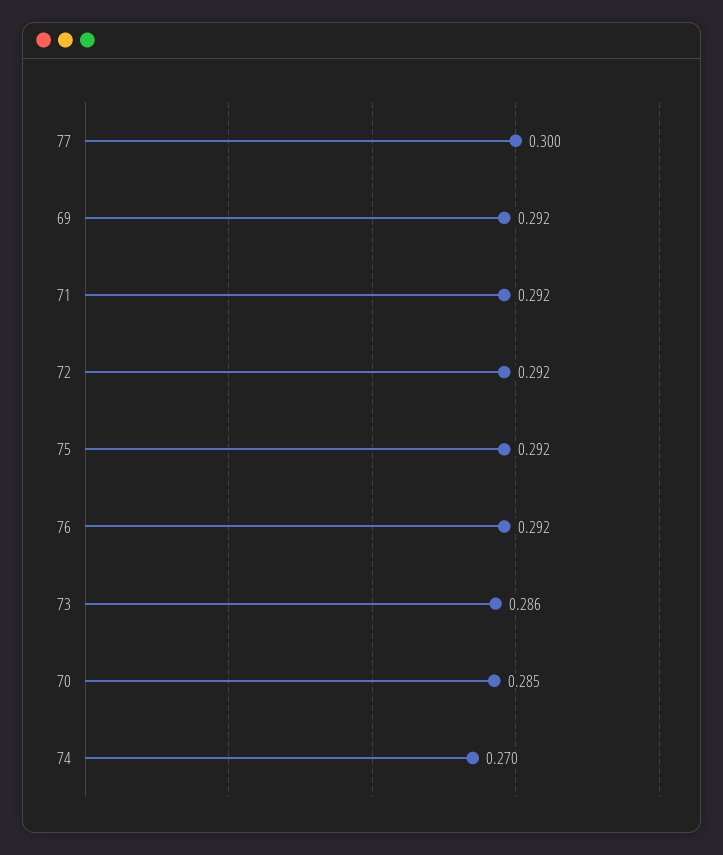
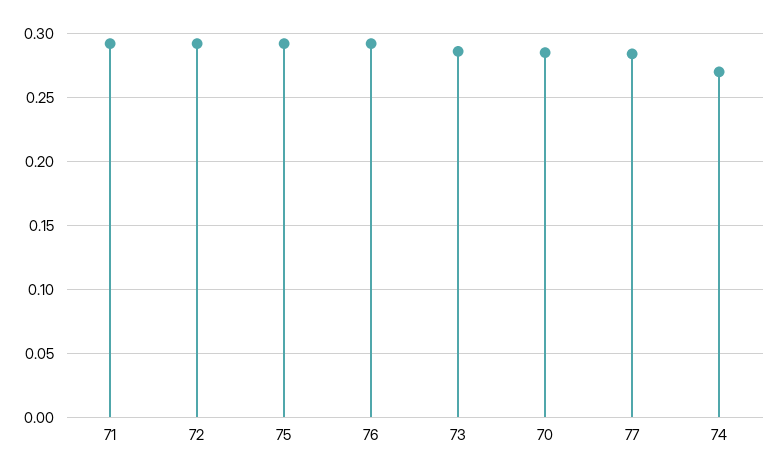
  {
-   "77": 0.3,
+   "77": 0.285,
-   "69": 0.292,
    "71": 0.292,
    "72": 0.292,
    "75": 0.292,
    "76": 0.292,
    "73": 0.286,
    "70": 0.285,
    "74": 0.27
  }

